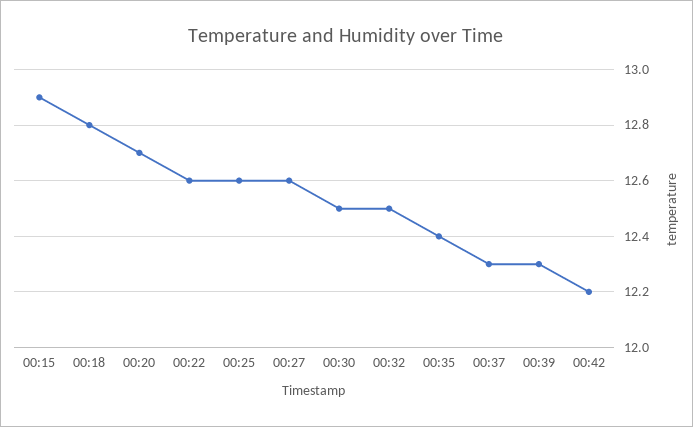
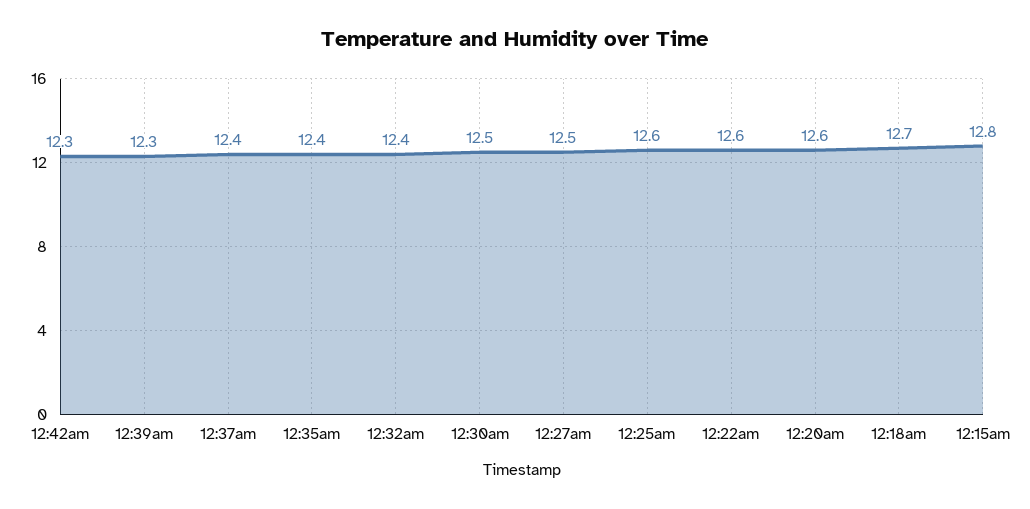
  {
-   "00:15": 12.9,
+   "00:15": 12.8,
-   "00:18": 12.8,
+   "00:18": 12.7,
-   "00:20": 12.7,
+   "00:20": 12.6,
    "00:22": 12.6,
    "00:25": 12.6,
-   "00:27": 12.6,
+   "00:27": 12.5,
    "00:30": 12.5,
-   "00:32": 12.5,
+   "00:32": 12.4,
    "00:35": 12.4,
-   "00:37": 12.3,
+   "00:37": 12.4,
    "00:39": 12.3,
-   "00:42": 12.2
+   "00:42": 12.3
  }

